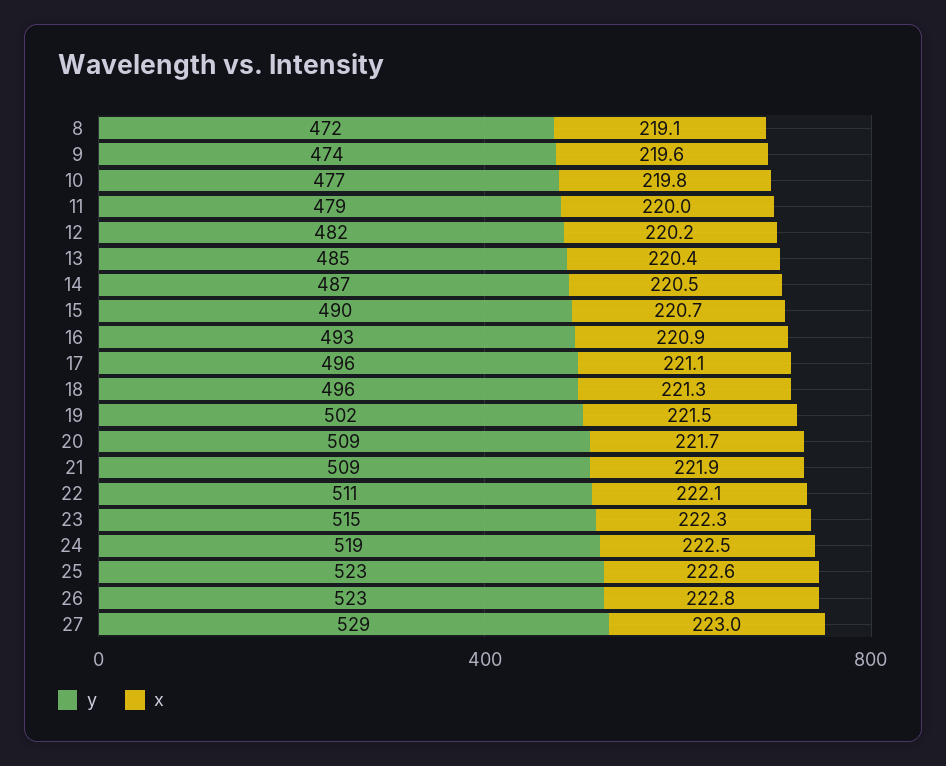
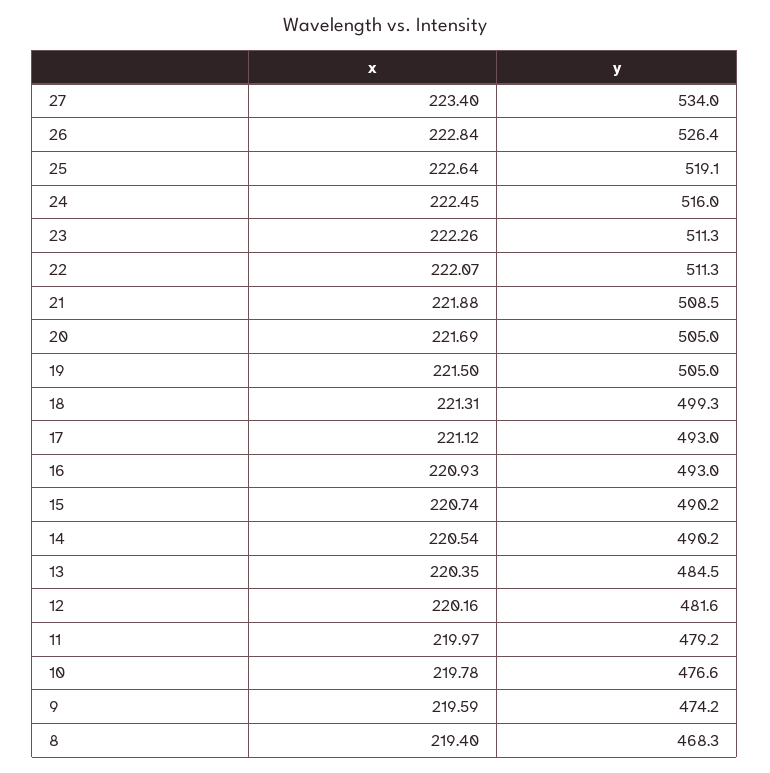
  {
    "y": {
-     "8": 472,
+     "8": 468.3,
      "9": 474.2,
      "10": 476.6,
      "11": 479.2,
      "12": 481.6,
      "13": 484.5,
-     "14": 487,
+     "14": 490.2,
      "15": 490.2,
      "16": 493,
-     "17": 496,
+     "17": 493,
-     "18": 496,
+     "18": 499.3,
-     "19": 502,
+     "19": 505,
-     "20": 509,
+     "20": 505,
      "21": 508.5,
      "22": 511.3,
-     "23": 515,
+     "23": 511.3,
-     "24": 519,
+     "24": 516,
-     "25": 523,
+     "25": 519.1,
-     "26": 523,
+     "26": 526.4,
-     "27": 529
+     "27": 534
    },
    "x": {
-     "8": 219.1,
+     "8": 219.4,
      "9": 219.59,
      "10": 219.78,
      "11": 219.97,
      "12": 220.16,
      "13": 220.35,
      "14": 220.54,
      "15": 220.74,
      "16": 220.93,
      "17": 221.12,
      "18": 221.31,
      "19": 221.5,
      "20": 221.69,
      "21": 221.88,
      "22": 222.07,
      "23": 222.26,
      "24": 222.45,
      "25": 222.64,
      "26": 222.84,
-     "27": 223
+     "27": 223.4
    }
  }

